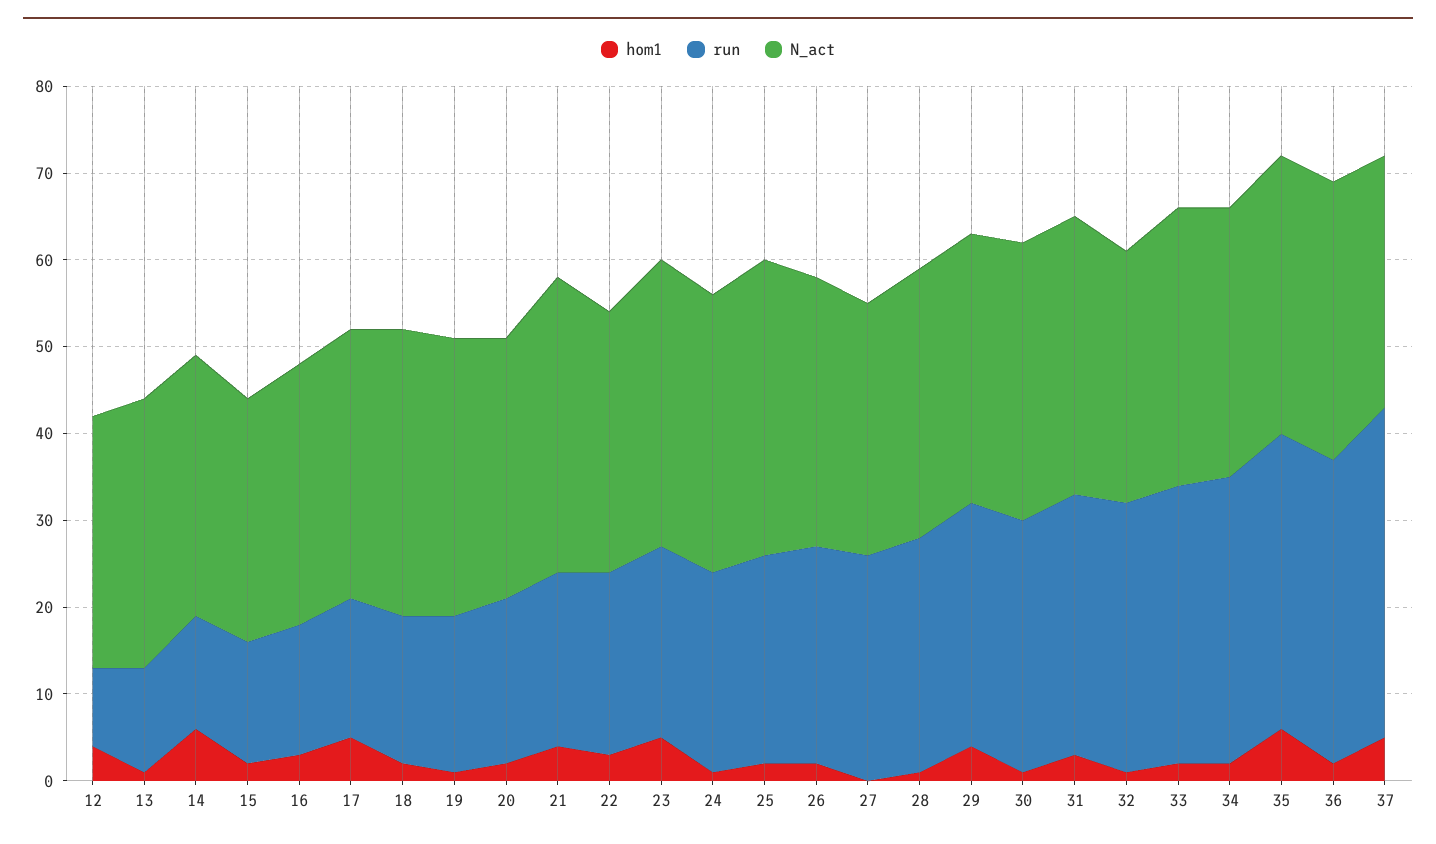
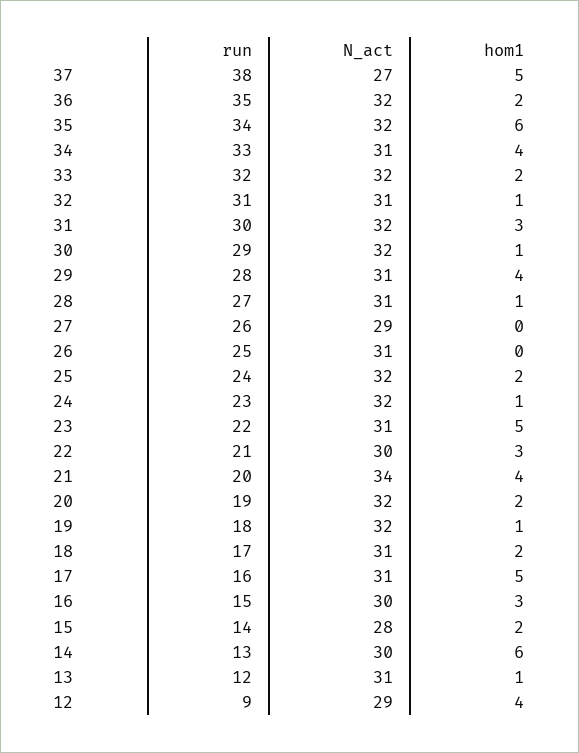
  {
    "hom1": {
      "12": 4,
      "13": 1,
      "14": 6,
      "15": 2,
      "16": 3,
      "17": 5,
      "18": 2,
      "19": 1,
      "20": 2,
      "21": 4,
      "22": 3,
      "23": 5,
      "24": 1,
      "25": 2,
-     "26": 2,
+     "26": 0,
      "27": 0,
      "28": 1,
      "29": 4,
      "30": 1,
      "31": 3,
      "32": 1,
      "33": 2,
-     "34": 2,
+     "34": 4,
      "35": 6,
      "36": 2,
      "37": 5
    },
    "run": {
      "12": 9,
      "13": 12,
      "14": 13,
      "15": 14,
      "16": 15,
      "17": 16,
      "18": 17,
      "19": 18,
      "20": 19,
      "21": 20,
      "22": 21,
      "23": 22,
      "24": 23,
      "25": 24,
      "26": 25,
      "27": 26,
      "28": 27,
      "29": 28,
      "30": 29,
      "31": 30,
      "32": 31,
      "33": 32,
      "34": 33,
      "35": 34,
      "36": 35,
      "37": 38
    },
    "N_act": {
      "12": 29,
      "13": 31,
      "14": 30,
      "15": 28,
      "16": 30,
      "17": 31,
-     "18": 33,
+     "18": 31,
      "19": 32,
-     "20": 30,
+     "20": 32,
      "21": 34,
      "22": 30,
-     "23": 33,
+     "23": 31,
      "24": 32,
-     "25": 34,
+     "25": 32,
      "26": 31,
      "27": 29,
      "28": 31,
      "29": 31,
      "30": 32,
      "31": 32,
-     "32": 29,
+     "32": 31,
      "33": 32,
      "34": 31,
      "35": 32,
      "36": 32,
-     "37": 29
+     "37": 27
    }
  }

